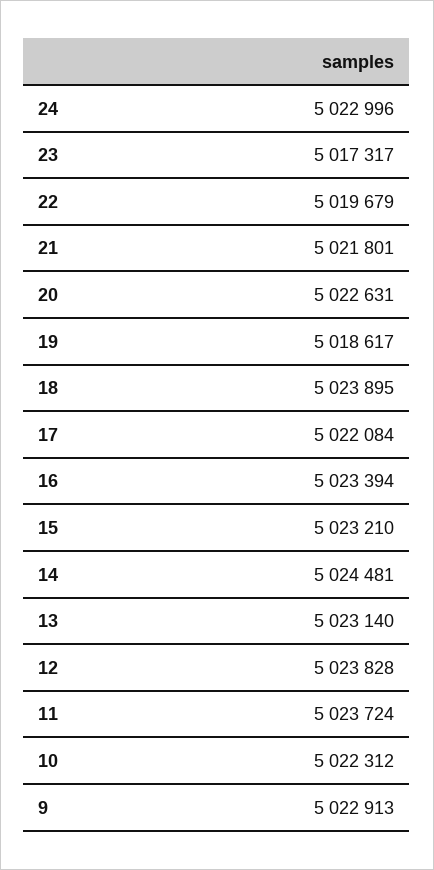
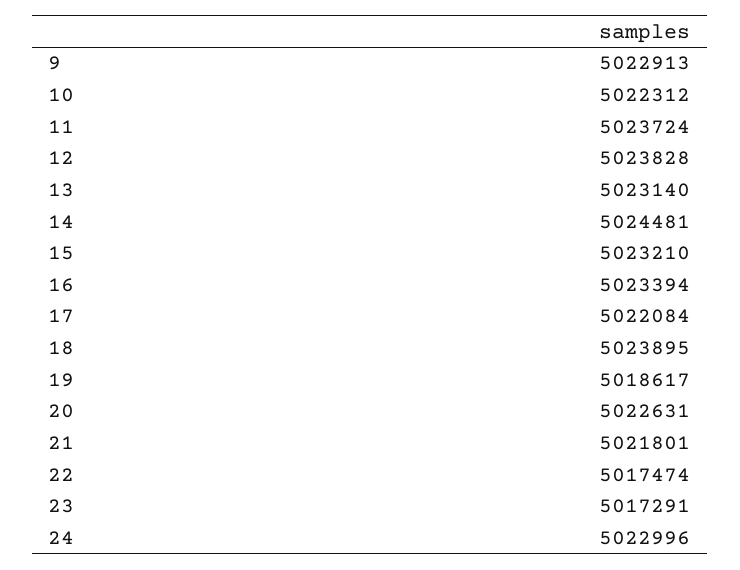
  {
    "24": 5022996,
-   "23": 5017317,
+   "23": 5017291,
-   "22": 5019679,
+   "22": 5017474,
    "21": 5021801,
    "20": 5022631,
    "19": 5018617,
    "18": 5023895,
    "17": 5022084,
    "16": 5023394,
    "15": 5023210,
    "14": 5024481,
    "13": 5023140,
    "12": 5023828,
    "11": 5023724,
    "10": 5022312,
    "9": 5022913
  }

